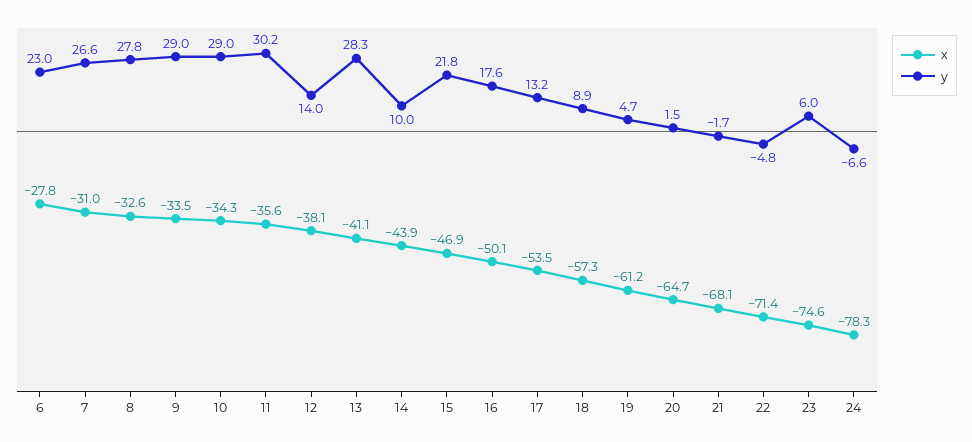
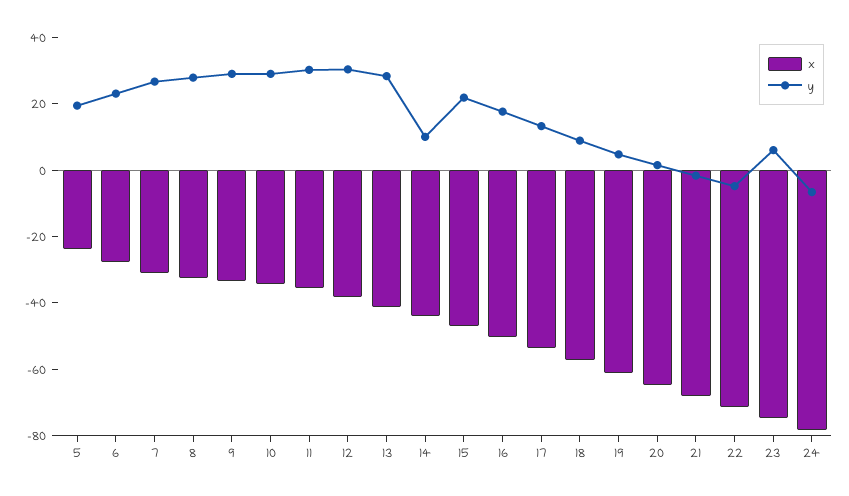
  {
    "x": {
      "6": -27.8,
      "7": -31,
      "8": -32.6,
      "9": -33.5,
      "10": -34.3,
      "11": -35.6,
      "12": -38.1,
      "13": -41.1,
      "14": -43.9,
      "15": -46.9,
      "16": -50.1,
      "17": -53.5,
      "18": -57.3,
      "19": -61.2,
      "20": -64.7,
      "21": -68.1,
      "22": -71.4,
      "23": -74.6,
-     "24": -78.3
+     "24": -78.3,
+     "5": -25
    },
    "y": {
      "6": 23,
      "7": 26.6,
      "8": 27.8,
      "9": 29,
      "10": 29,
      "11": 30.2,
-     "12": 14,
+     "12": 30,
      "13": 28.3,
      "14": 10,
      "15": 21.8,
      "16": 17.6,
      "17": 13.2,
      "18": 8.9,
      "19": 4.7,
      "20": 1.5,
      "21": -1.7,
      "22": -4.8,
      "23": 6,
-     "24": -6.6
+     "24": -6.6,
+     "5": 20
    }
  }

